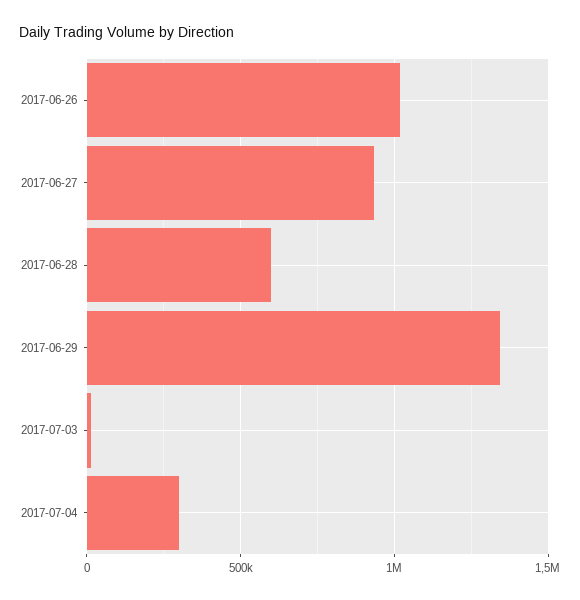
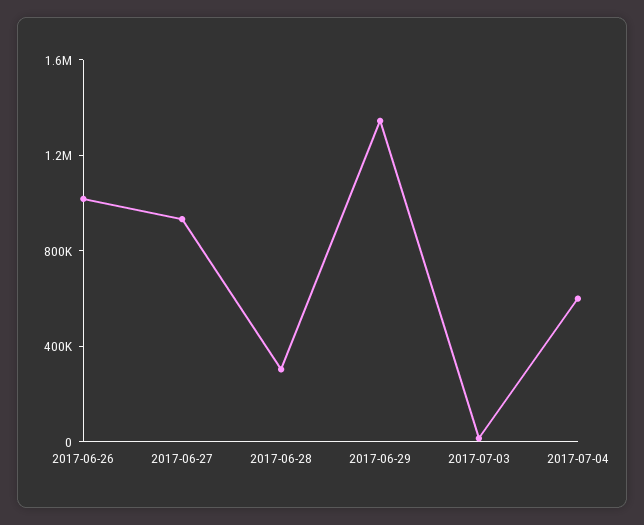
  {
    "2017-06-26": 1000000,
    "2017-06-27": 950000,
-   "2017-06-28": 600000,
+   "2017-06-28": 300000,
    "2017-06-29": 1350000,
    "2017-07-03": 0,
-   "2017-07-04": 300000
+   "2017-07-04": 600000
  }

